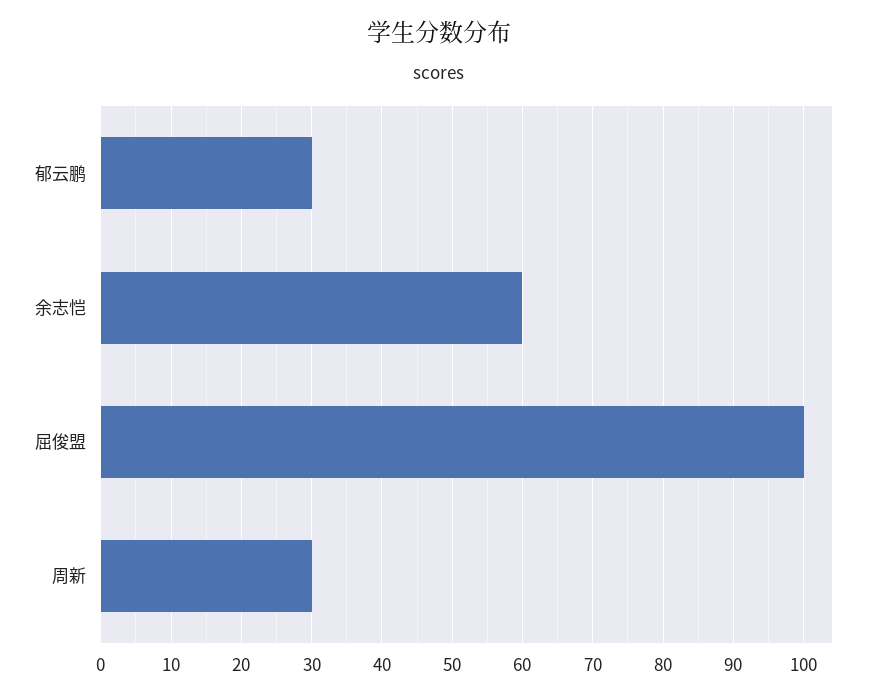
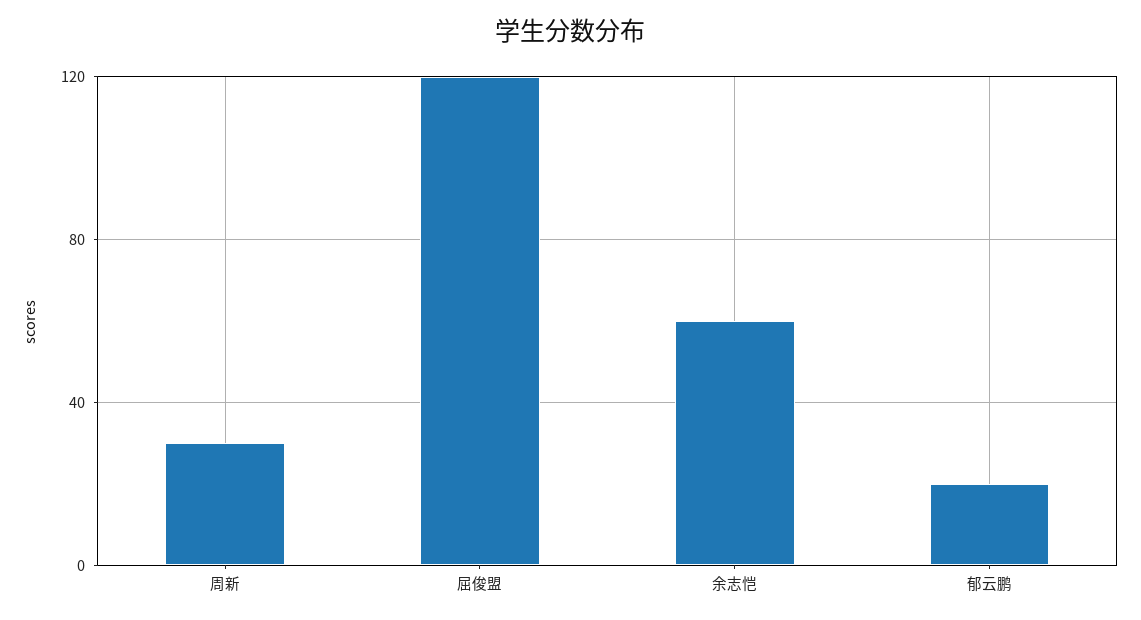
  {
-   "郁云鹏": 30,
+   "郁云鹏": 20,
    "余志恺": 60,
-   "屈俊盟": 100,
+   "屈俊盟": 120,
    "周新": 30
  }

